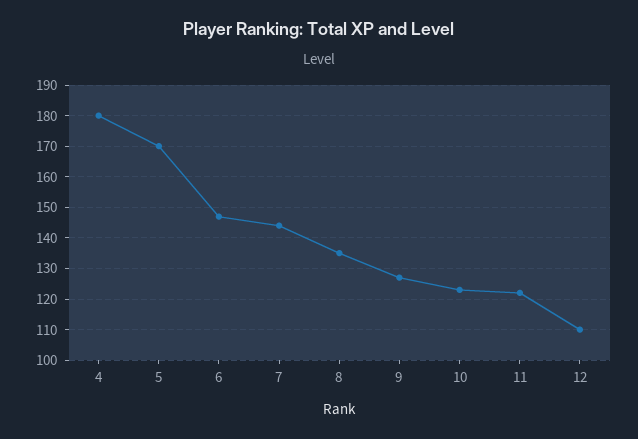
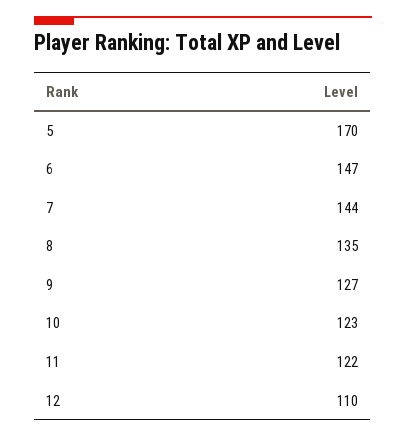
  {
-   "4": 180,
    "5": 170,
    "6": 147,
    "7": 144,
    "8": 135,
    "9": 127,
    "10": 123,
    "11": 122,
    "12": 110
  }

